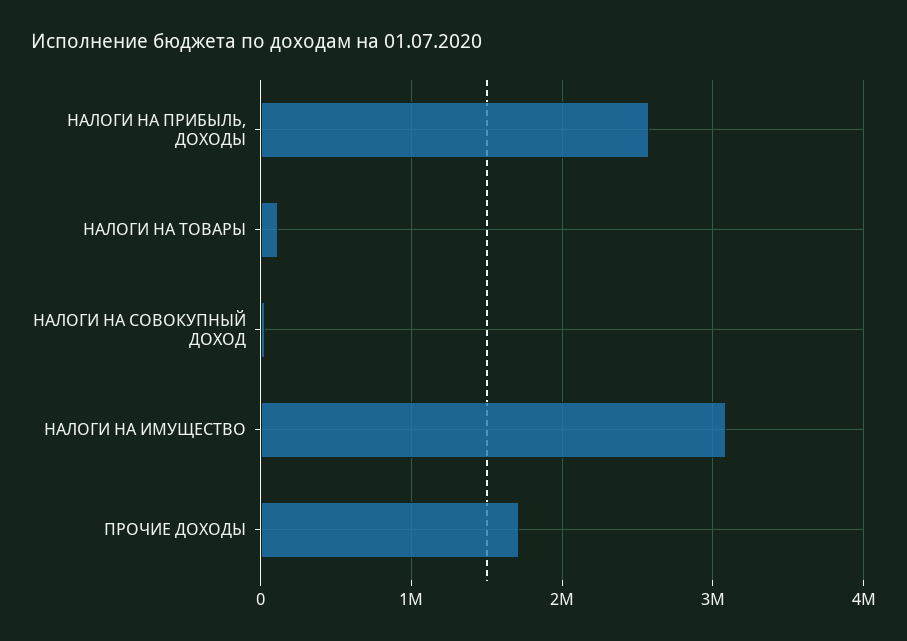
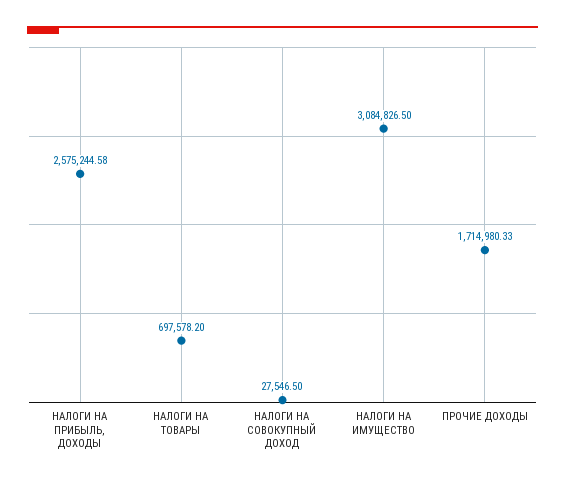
  {
    "НАЛОГИ НА ПРИБЫЛЬ, ДОХОДЫ": 2575244.58,
-   "НАЛОГИ НА ТОВАРЫ": 100000,
+   "НАЛОГИ НА ТОВАРЫ": 697578.2,
    "НАЛОГИ НА СОВОКУПНЫЙ ДОХОД": 27546.5,
    "НАЛОГИ НА ИМУЩЕСТВО": 3084826.5,
    "ПРОЧИЕ ДОХОДЫ": 1714980.33
  }

